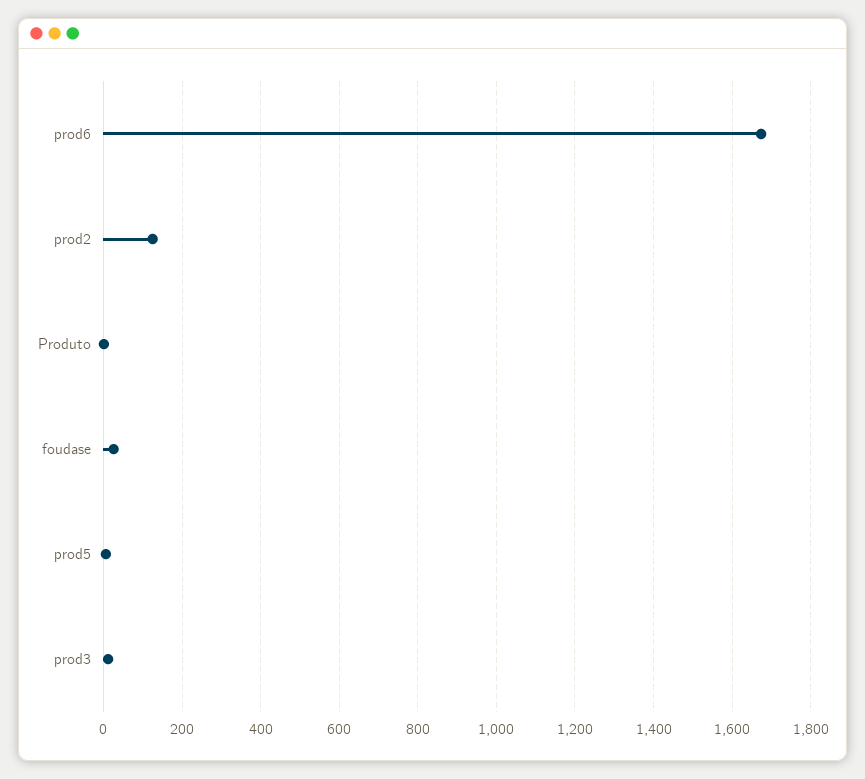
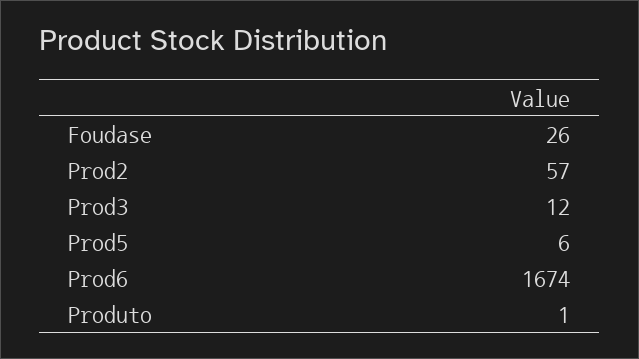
  {
    "prod6": 1674,
-   "prod2": 120,
+   "prod2": 57,
    "Produto": 1,
    "foudase": 26,
    "prod5": 6,
    "prod3": 12
  }

